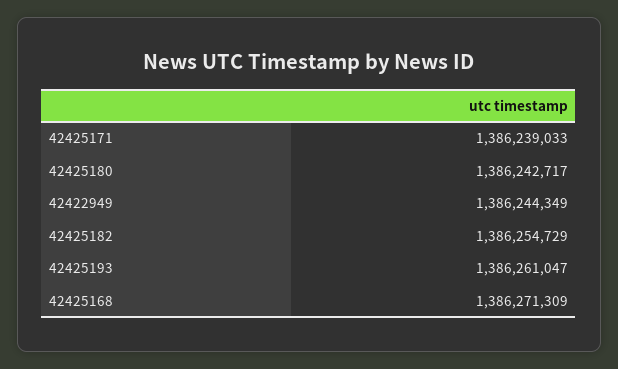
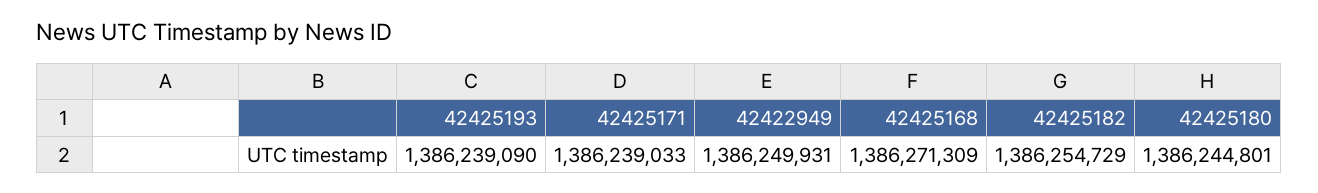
  {
    "42425171": 1386239033,
-   "42425180": 1386242717,
+   "42425180": 1386244801,
-   "42422949": 1386244349,
+   "42422949": 1386249931,
    "42425182": 1386254729,
-   "42425193": 1386261047,
+   "42425193": 1386239090,
    "42425168": 1386271309
  }

